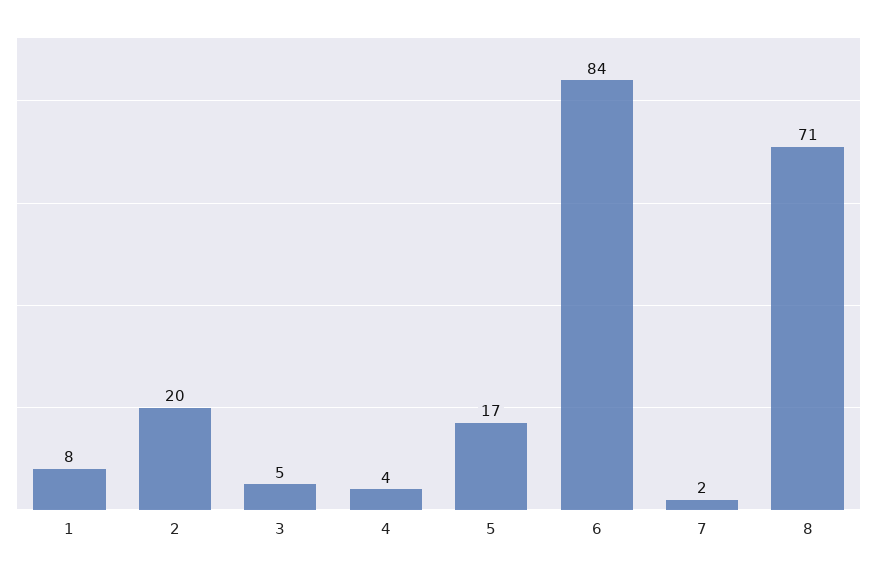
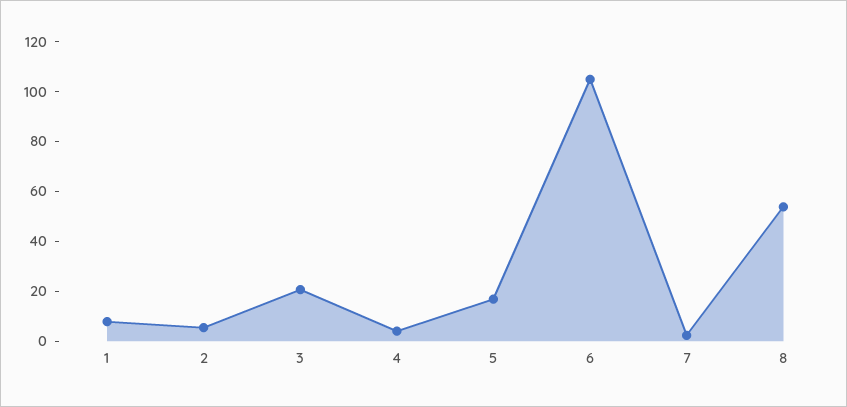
  {
    "1": 8,
-   "2": 20,
+   "2": 5,
-   "3": 5,
+   "3": 20,
    "4": 4,
    "5": 17,
-   "6": 84,
+   "6": 105,
    "7": 2,
-   "8": 71
+   "8": 55
  }

